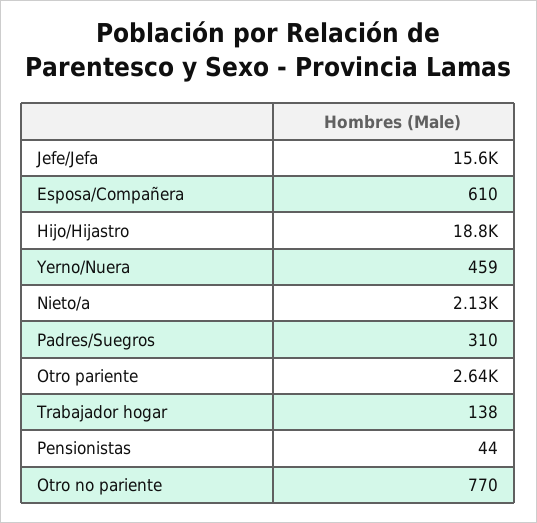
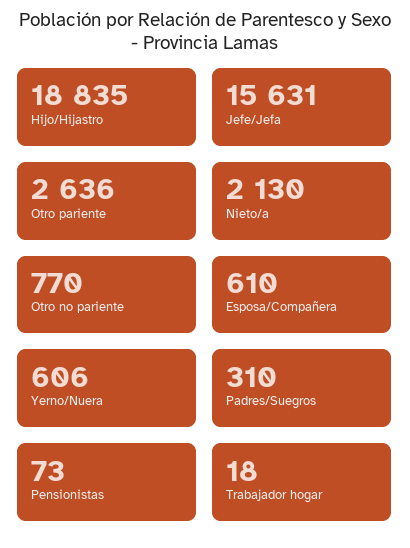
  {
    "Jefe/Jefa": 15631,
    "Esposa/Compañera": 610,
    "Hijo/Hijastro": 18835,
-   "Yerno/Nuera": 459,
+   "Yerno/Nuera": 606,
    "Nieto/a": 2130,
    "Padres/Suegros": 310,
    "Otro pariente": 2636,
-   "Trabajador hogar": 138,
+   "Trabajador hogar": 18,
-   "Pensionistas": 44,
+   "Pensionistas": 73,
    "Otro no pariente": 770
  }

